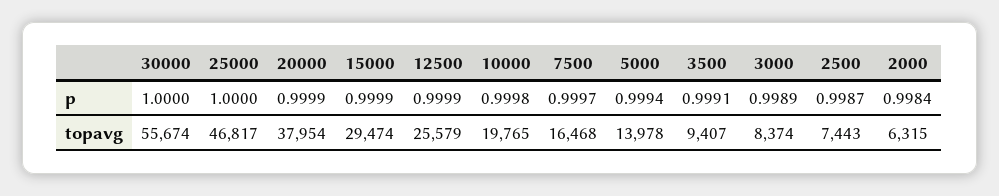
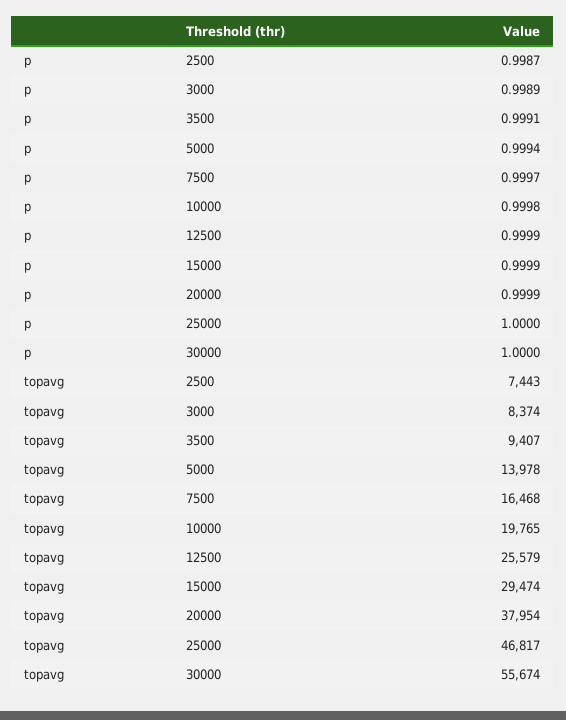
  {
    "30000": {
      "p": 1,
      "topavg": 55674
    },
    "25000": {
      "p": 1,
      "topavg": 46817
    },
    "20000": {
      "p": 0.9999,
      "topavg": 37954
    },
    "15000": {
      "p": 0.9999,
      "topavg": 29474
    },
    "12500": {
      "p": 0.9999,
      "topavg": 25579
    },
    "10000": {
      "p": 0.9998,
      "topavg": 19765
    },
    "7500": {
      "p": 0.9997,
      "topavg": 16468
    },
    "5000": {
      "p": 0.9994,
      "topavg": 13978
    },
    "3500": {
      "p": 0.9991,
      "topavg": 9407
    },
    "3000": {
      "p": 0.9989,
      "topavg": 8374
    },
    "2500": {
      "p": 0.9987,
      "topavg": 7443
-   },
+   }
-   "2000": {
-     "p": 0.9984,
-     "topavg": 6315
-   }
  }

